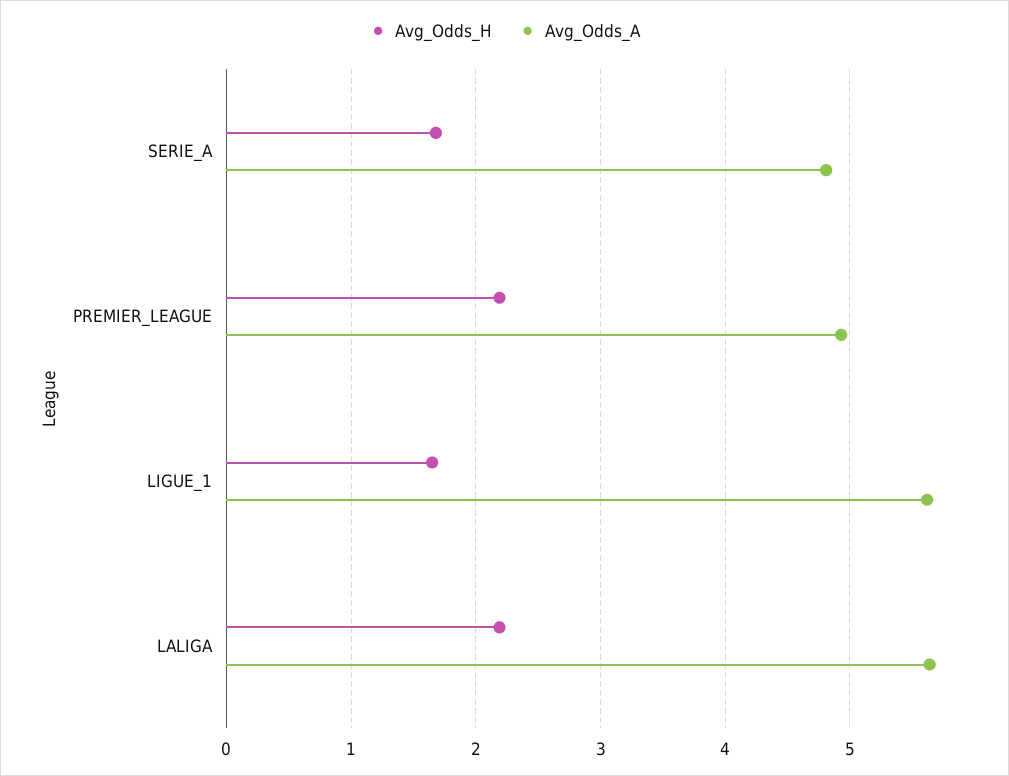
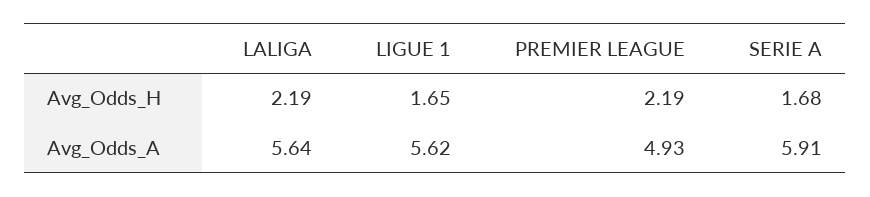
  {
    "Avg_Odds_H": {
      "SERIE_A": 1.68,
      "PREMIER_LEAGUE": 2.19,
      "LIGUE_1": 1.65,
      "LALIGA": 2.19
    },
    "Avg_Odds_A": {
-     "SERIE_A": 4.8,
+     "SERIE_A": 5.91,
      "PREMIER_LEAGUE": 4.93,
      "LIGUE_1": 5.62,
      "LALIGA": 5.64
    }
  }

